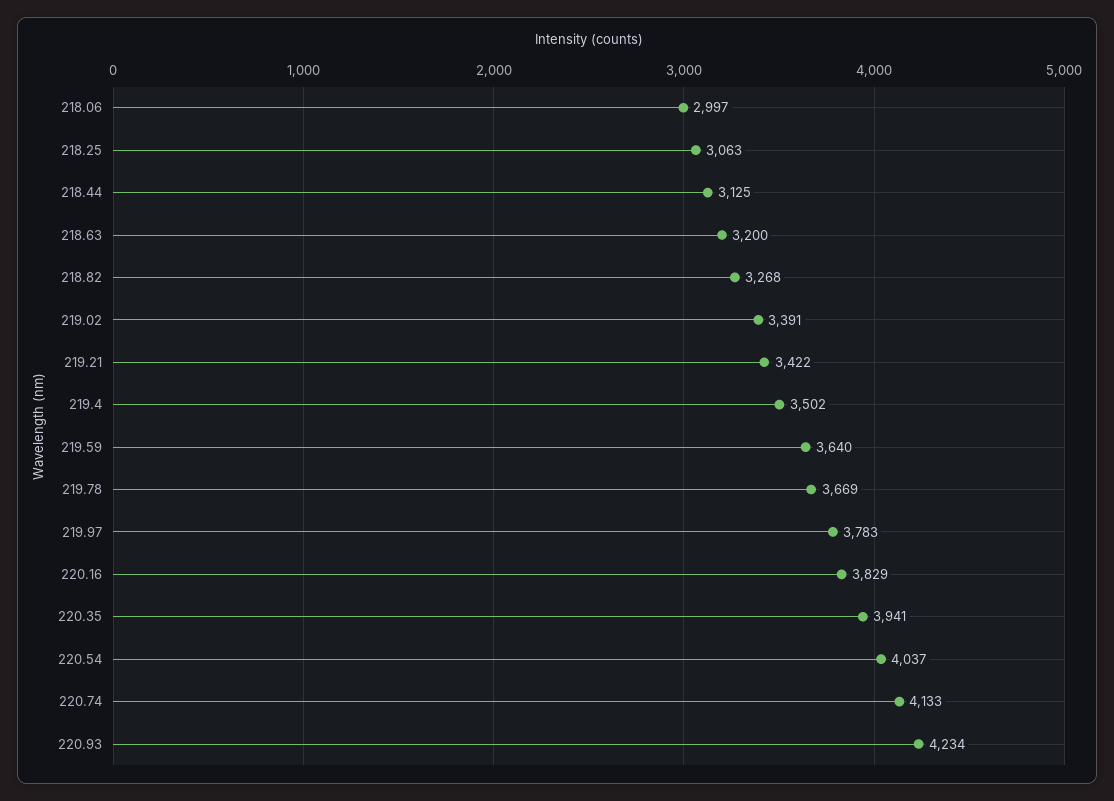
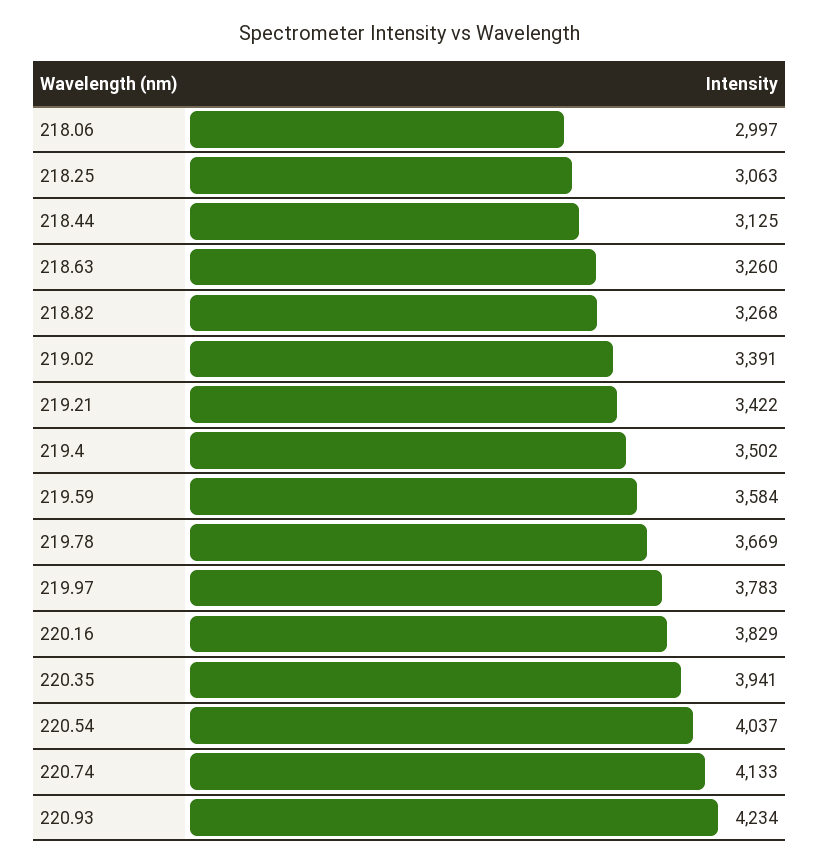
  {
    "218.06": 2997,
    "218.25": 3063,
    "218.44": 3125,
-   "218.63": 3200,
+   "218.63": 3260,
    "218.82": 3268,
    "219.02": 3391,
    "219.21": 3422,
    "219.4": 3502,
-   "219.59": 3640,
+   "219.59": 3584,
    "219.78": 3669,
    "219.97": 3783,
    "220.16": 3829,
    "220.35": 3941,
    "220.54": 4037,
    "220.74": 4133,
    "220.93": 4234
  }

